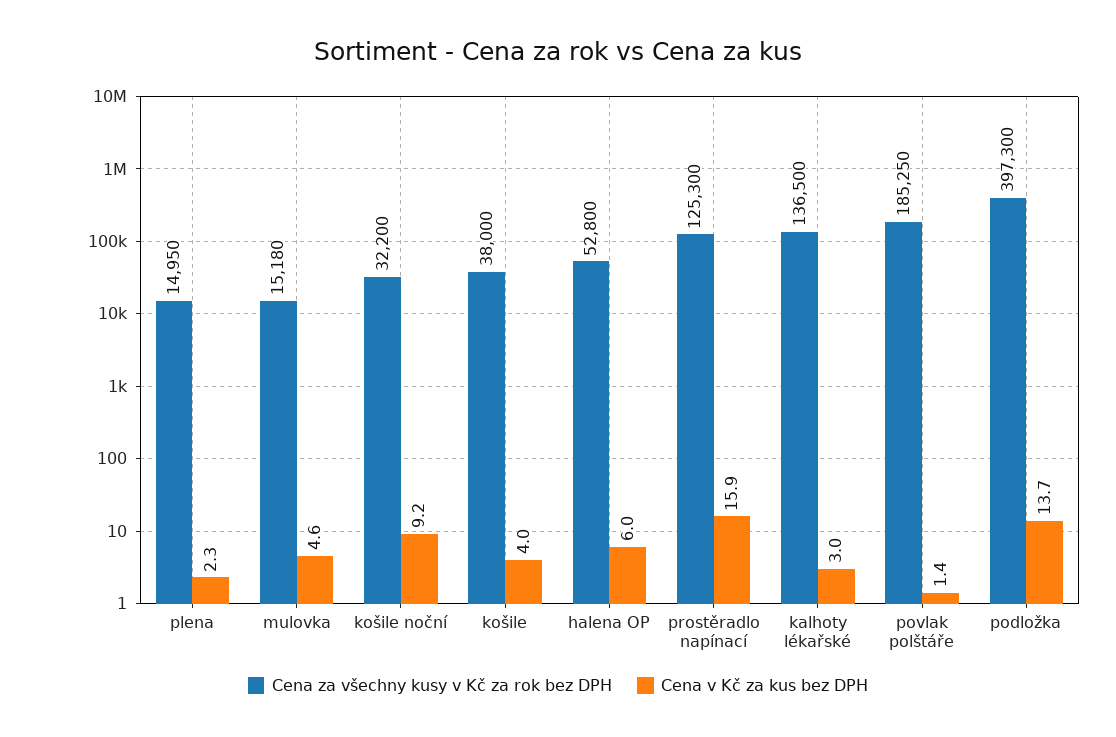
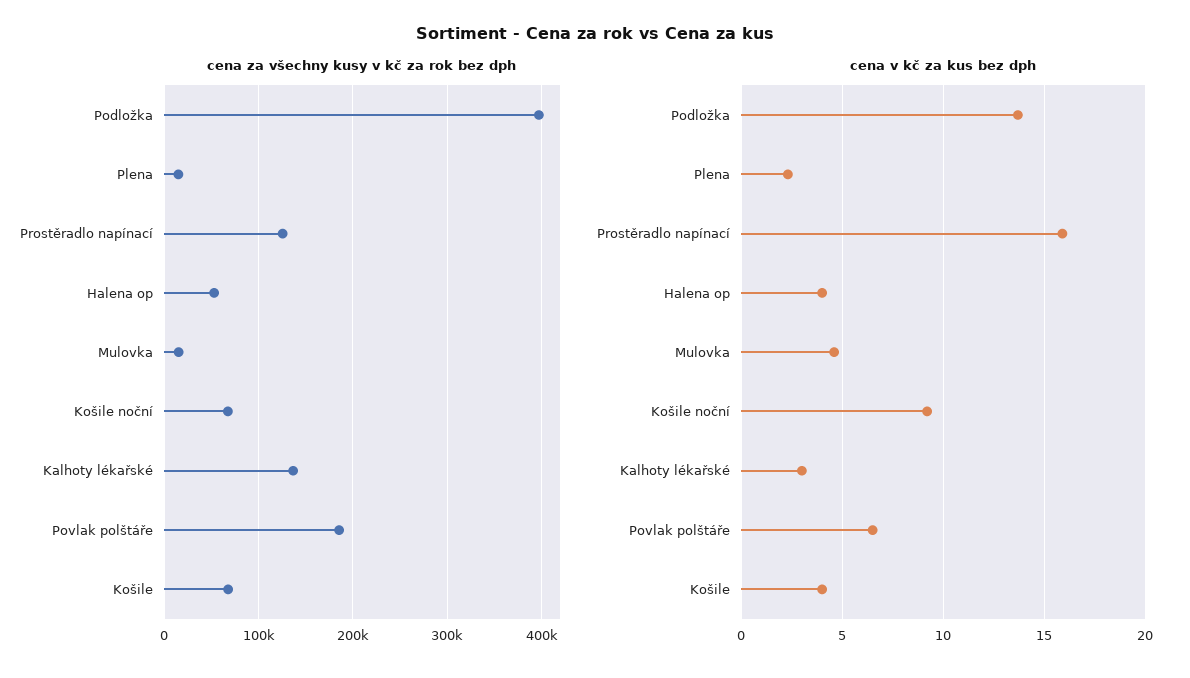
  {
    "Cena za všechny kusy v Kč za rok bez DPH": {
      "plena": 14950,
      "mulovka": 15180,
-     "košile noční": 32200,
+     "košile noční": 70000,
-     "košile": 38000,
+     "košile": 70000,
      "halena OP": 52800,
      "prostěradlo napínací": 125300,
      "kalhoty lékařské": 136500,
      "povlak polštáře": 185250,
      "podložka": 397300
    },
    "Cena v Kč za kus bez DPH": {
      "plena": 2.3,
      "mulovka": 4.6,
      "košile noční": 9.2,
      "košile": 4,
-     "halena OP": 6,
+     "halena OP": 4,
      "prostěradlo napínací": 15.9,
      "kalhoty lékařské": 3,
-     "povlak polštáře": 1.4,
+     "povlak polštáře": 6.5,
      "podložka": 13.7
    }
  }

